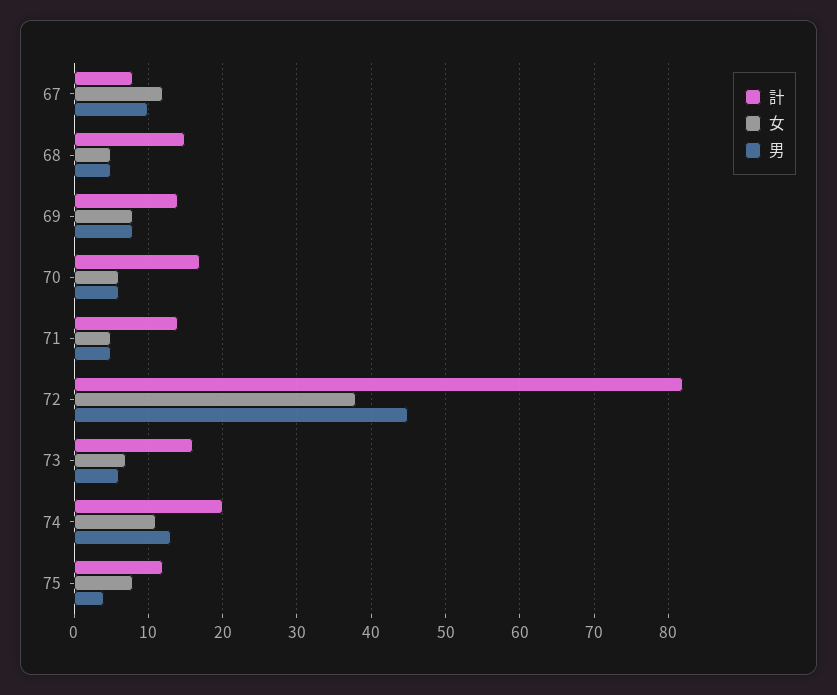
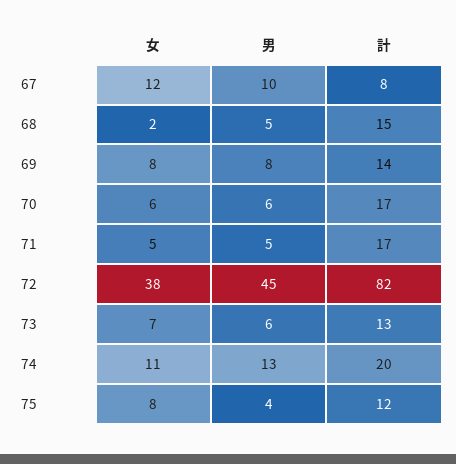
  {
    "計": {
      "67": 8,
      "68": 15,
      "69": 14,
      "70": 17,
-     "71": 14,
+     "71": 17,
      "72": 82,
-     "73": 16,
+     "73": 13,
      "74": 20,
      "75": 12
    },
    "女": {
      "67": 12,
-     "68": 5,
+     "68": 2,
      "69": 8,
      "70": 6,
      "71": 5,
      "72": 38,
      "73": 7,
      "74": 11,
      "75": 8
    },
    "男": {
      "67": 10,
      "68": 5,
      "69": 8,
      "70": 6,
      "71": 5,
      "72": 45,
      "73": 6,
      "74": 13,
      "75": 4
    }
  }

